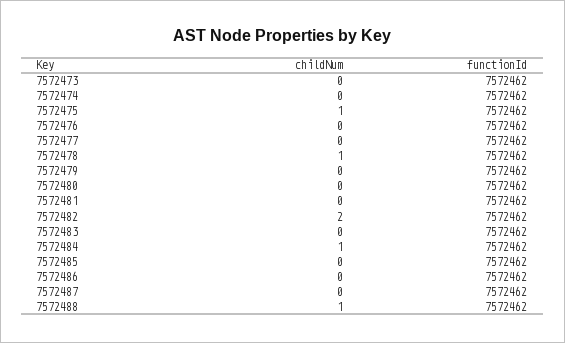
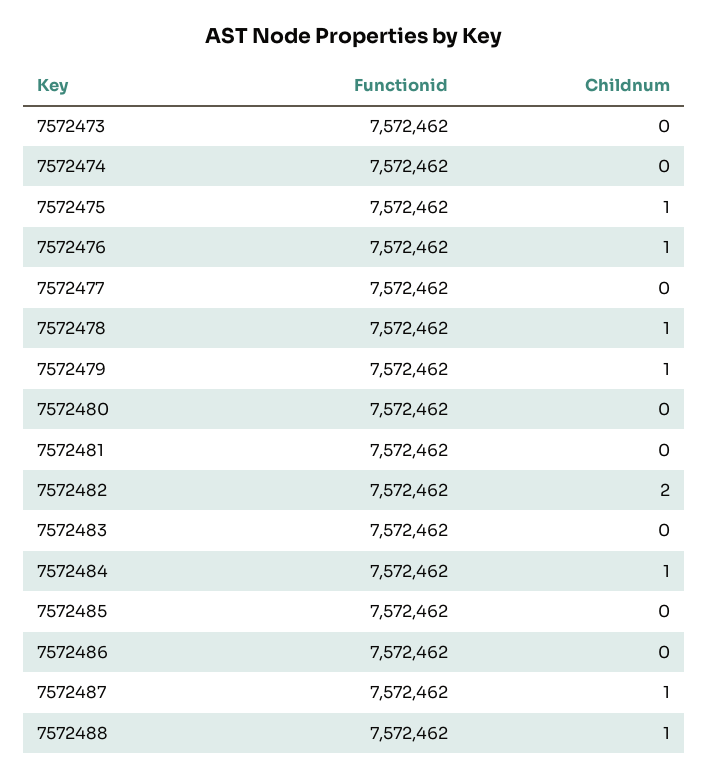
  {
    "childNum": {
      "7572473": 0,
      "7572474": 0,
      "7572475": 1,
-     "7572476": 0,
+     "7572476": 1,
      "7572477": 0,
      "7572478": 1,
-     "7572479": 0,
+     "7572479": 1,
      "7572480": 0,
      "7572481": 0,
      "7572482": 2,
      "7572483": 0,
      "7572484": 1,
      "7572485": 0,
      "7572486": 0,
-     "7572487": 0,
+     "7572487": 1,
      "7572488": 1
    },
    "functionId": {
      "7572473": 7572462,
      "7572474": 7572462,
      "7572475": 7572462,
      "7572476": 7572462,
      "7572477": 7572462,
      "7572478": 7572462,
      "7572479": 7572462,
      "7572480": 7572462,
      "7572481": 7572462,
      "7572482": 7572462,
      "7572483": 7572462,
      "7572484": 7572462,
      "7572485": 7572462,
      "7572486": 7572462,
      "7572487": 7572462,
      "7572488": 7572462
    }
  }

